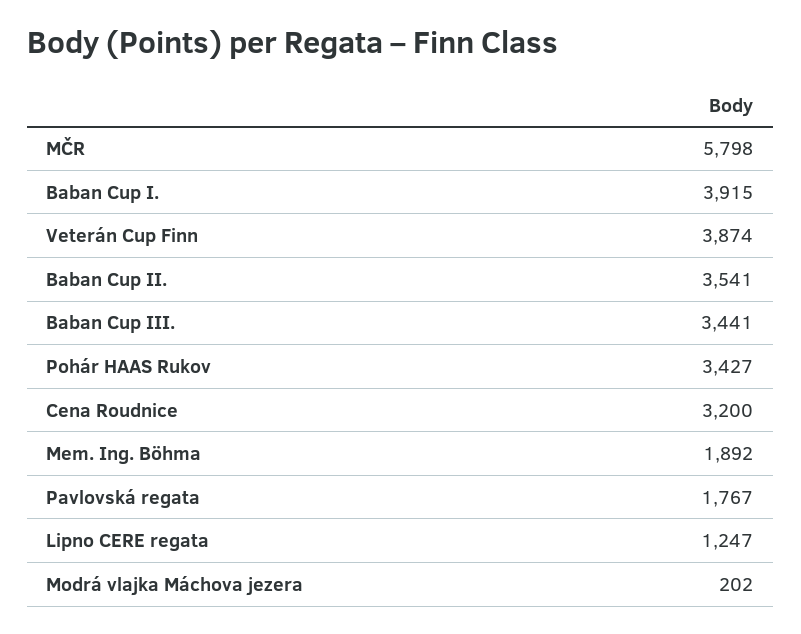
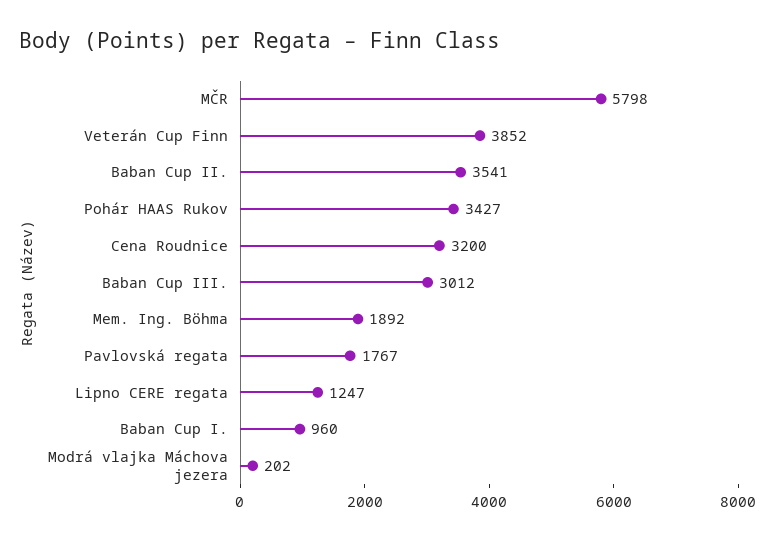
  {
    "MČR": 5798,
-   "Baban Cup I.": 3915,
+   "Baban Cup I.": 960,
-   "Veterán Cup Finn": 3874,
+   "Veterán Cup Finn": 3852,
    "Baban Cup II.": 3541,
-   "Baban Cup III.": 3441,
+   "Baban Cup III.": 3012,
    "Pohár HAAS Rukov": 3427,
    "Cena Roudnice": 3200,
    "Mem. Ing. Böhma": 1892,
    "Pavlovská regata": 1767,
    "Lipno CERE regata": 1247,
    "Modrá vlajka Máchova jezera": 202
  }

